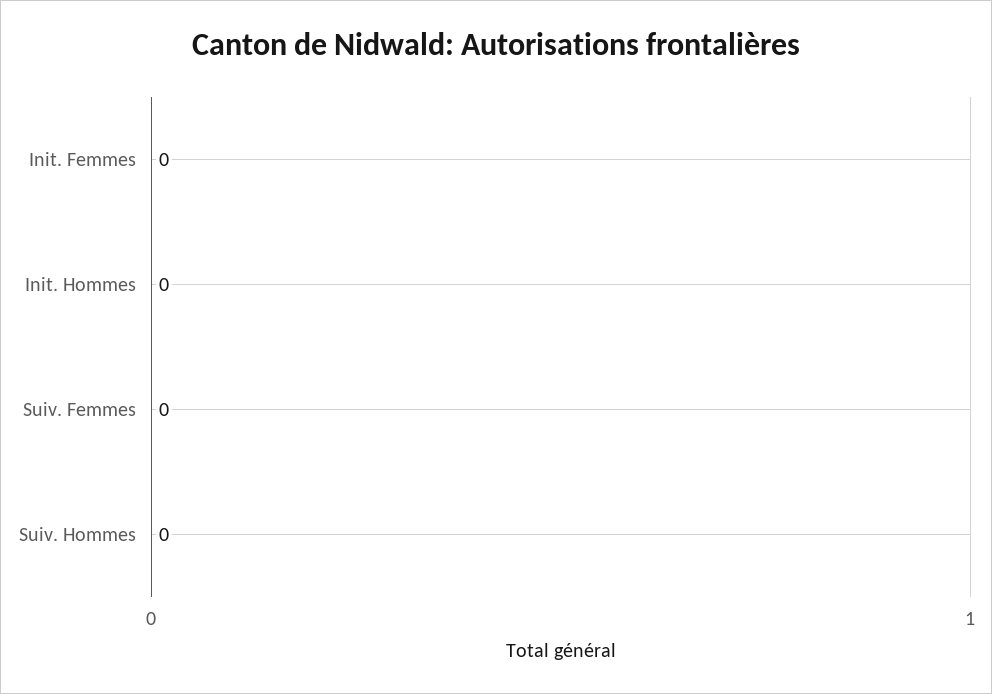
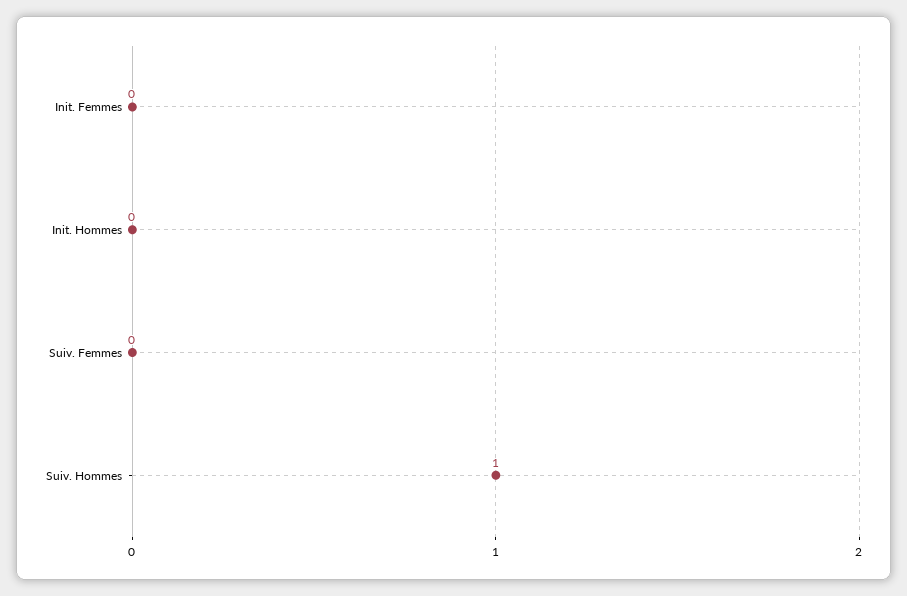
  {
    "Init. Femmes": 0,
    "Init. Hommes": 0,
    "Suiv. Femmes": 0,
-   "Suiv. Hommes": 0
+   "Suiv. Hommes": 1
  }

